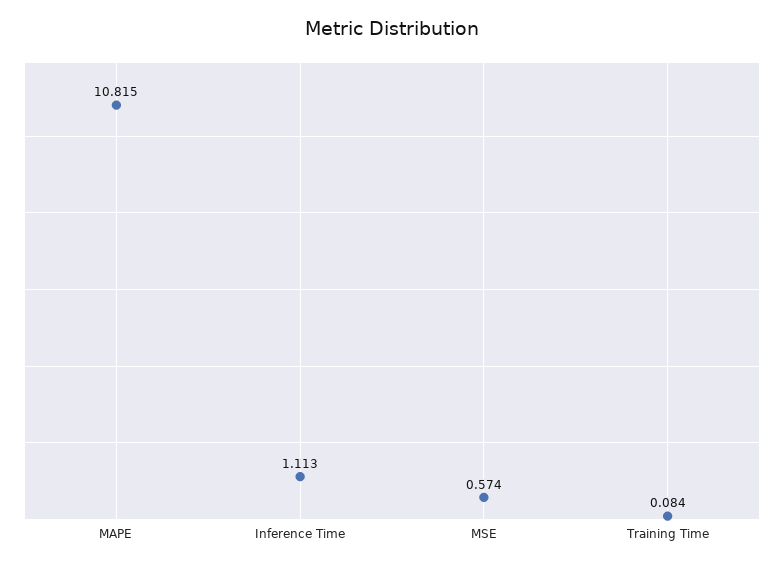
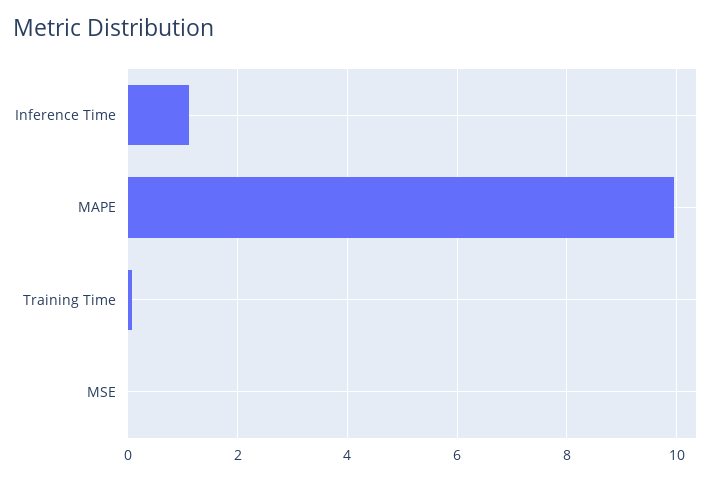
  {
-   "MAPE": 10.815,
+   "MAPE": 10,
    "Inference Time": 1.113,
-   "MSE": 0.574,
+   "MSE": 0,
    "Training Time": 0.084
  }

